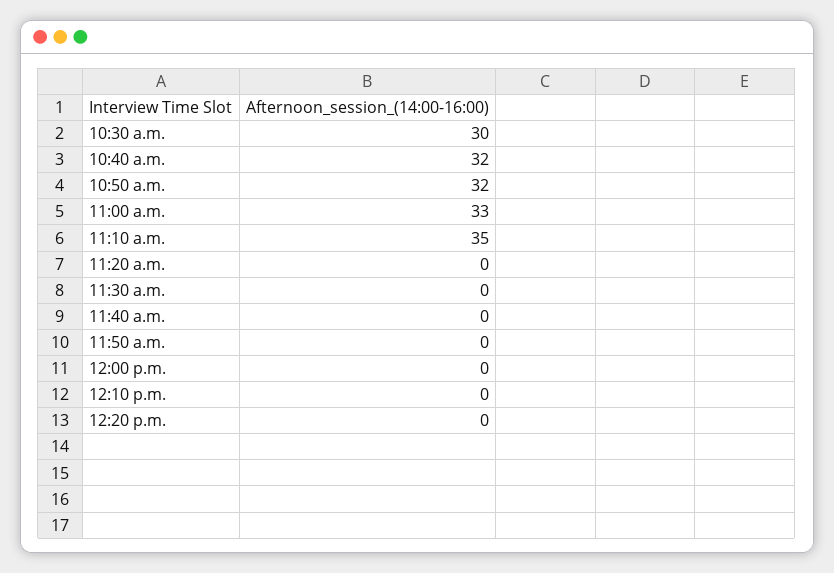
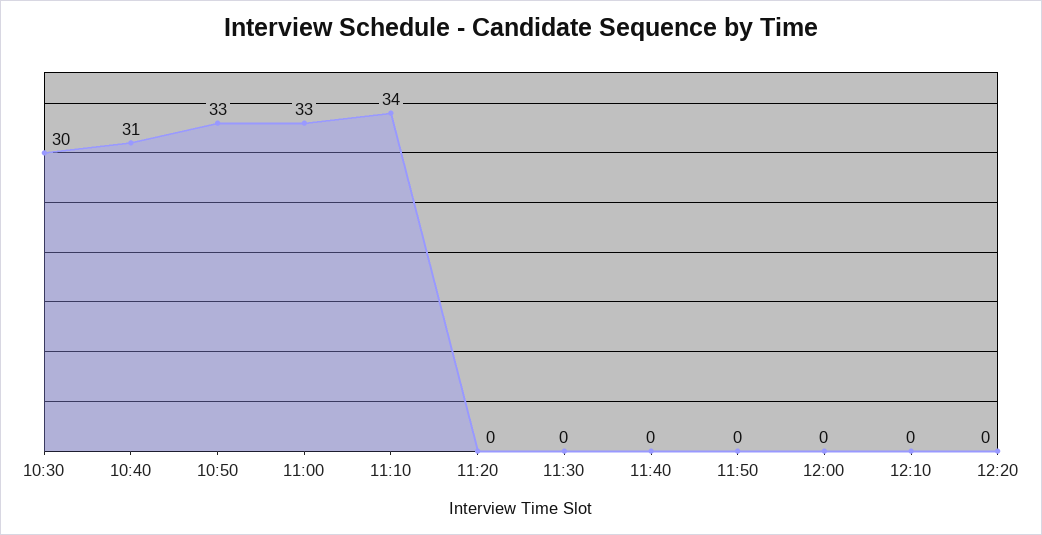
  {
    "10:30 a.m.": 30,
-   "10:40 a.m.": 32,
+   "10:40 a.m.": 31,
-   "10:50 a.m.": 32,
+   "10:50 a.m.": 33,
    "11:00 a.m.": 33,
-   "11:10 a.m.": 35,
+   "11:10 a.m.": 34,
    "11:20 a.m.": 0,
    "11:30 a.m.": 0,
    "11:40 a.m.": 0,
    "11:50 a.m.": 0,
    "12:00 p.m.": 0,
    "12:10 p.m.": 0,
    "12:20 p.m.": 0
  }

